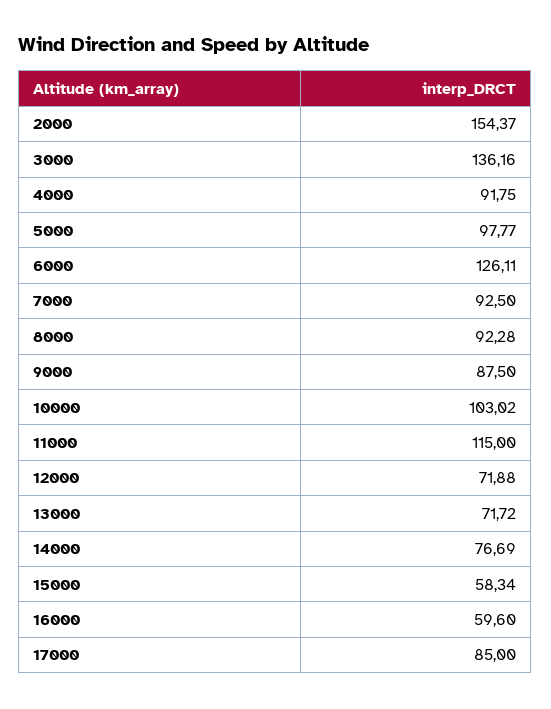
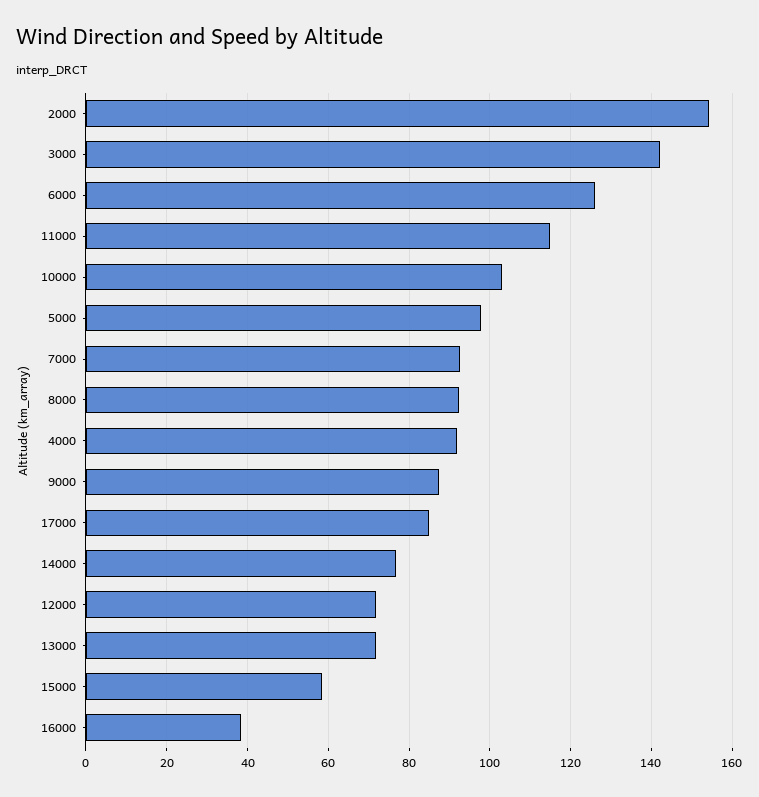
  {
    "2000": 154.37,
-   "3000": 136.16,
+   "3000": 142,
    "4000": 91.75,
    "5000": 97.77,
    "6000": 126.11,
    "7000": 92.5,
    "8000": 92.28,
    "9000": 87.5,
    "10000": 103.02,
    "11000": 115,
    "12000": 71.88,
    "13000": 71.72,
    "14000": 76.69,
    "15000": 58.34,
-   "16000": 59.6,
+   "16000": 38,
    "17000": 85
  }

